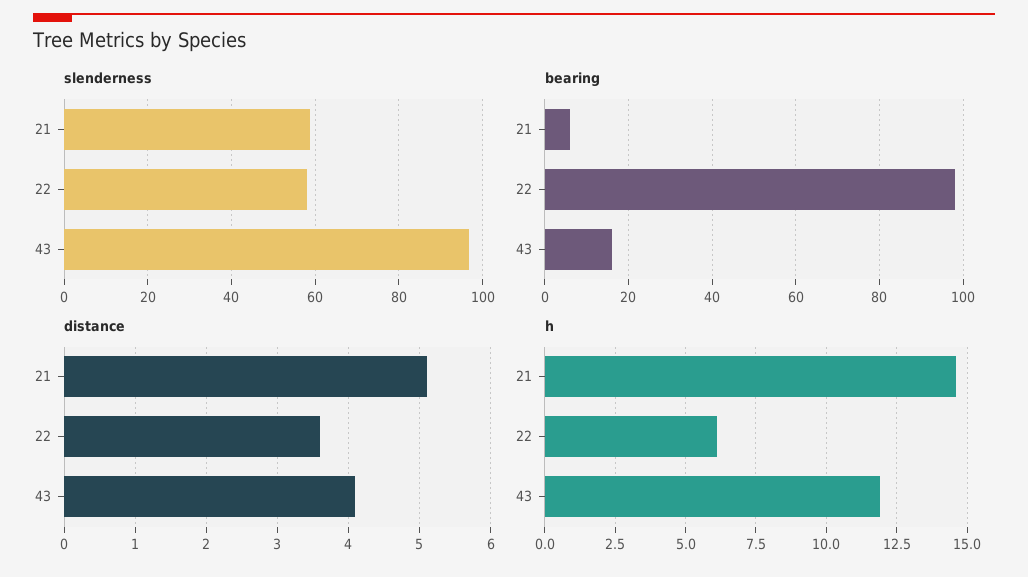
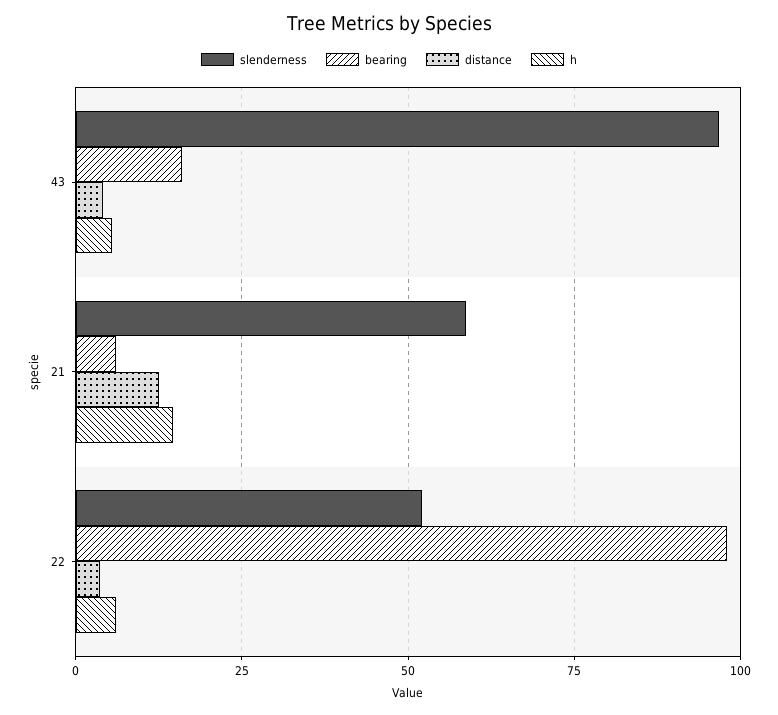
  {
    "slenderness": {
      "21": 58,
-     "22": 58,
+     "22": 52.5,
      "43": 96
    },
    "bearing": {
      "21": 5,
      "22": 97.5,
      "43": 15
    },
    "distance": {
-     "21": 5.1,
+     "21": 12.5,
      "22": 3.6,
      "43": 4.1
    },
    "h": {
      "21": 14.5,
      "22": 6,
-     "43": 12
+     "43": 5
    }
  }

